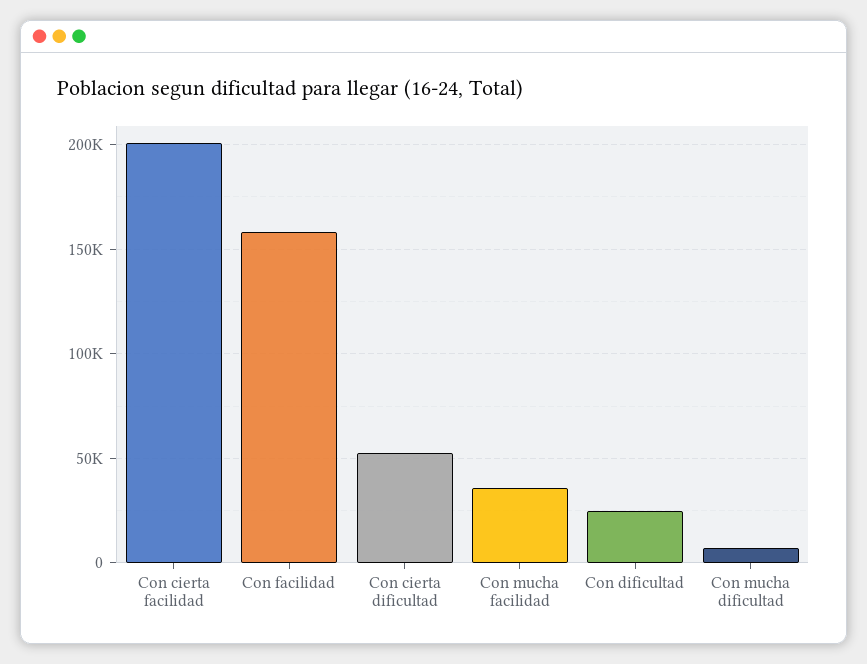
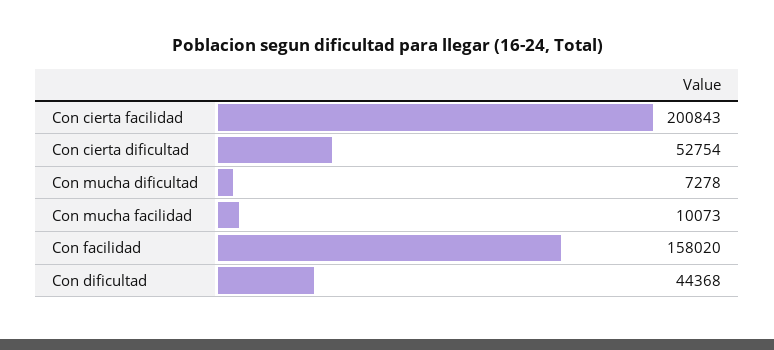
  {
    "Con cierta facilidad": 200843,
    "Con facilidad": 158020,
    "Con cierta dificultad": 52754,
-   "Con mucha facilidad": 35000,
+   "Con mucha facilidad": 10073,
-   "Con dificultad": 25000,
+   "Con dificultad": 44368,
    "Con mucha dificultad": 7278
  }

